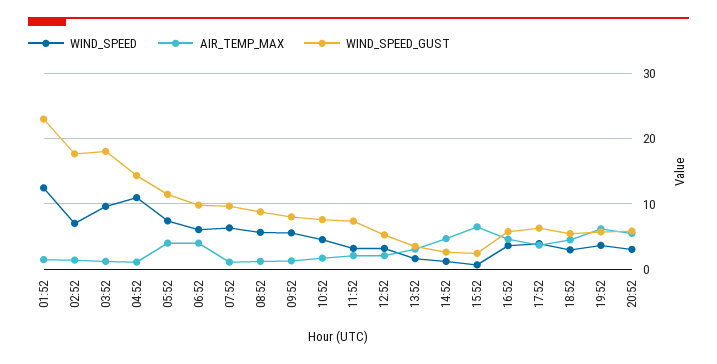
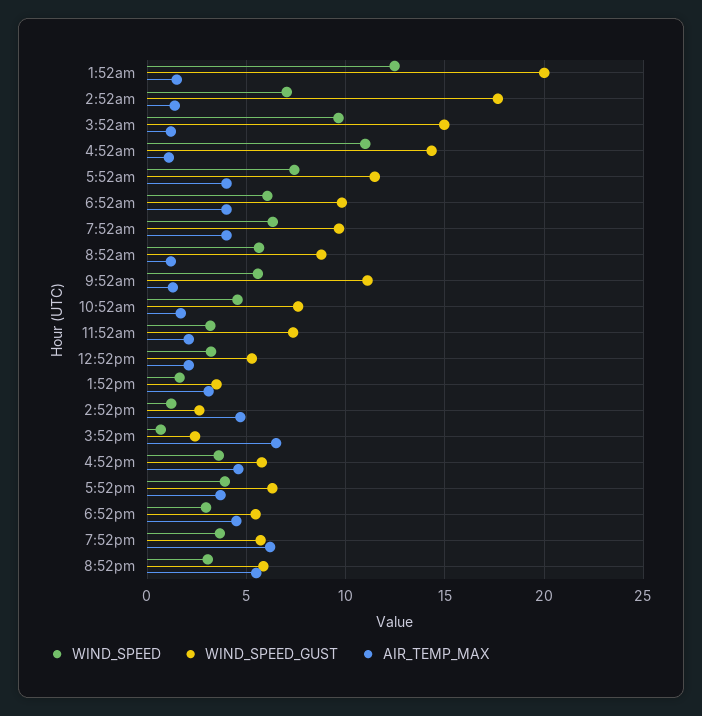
  {
    "WIND_SPEED": {
      "01:52": 12.5,
      "02:52": 7,
      "03:52": 9.5,
      "04:52": 11,
      "05:52": 7.5,
      "06:52": 6,
      "07:52": 6.5,
      "08:52": 5.5,
      "09:52": 5.5,
      "10:52": 4.5,
      "11:52": 3,
      "12:52": 3,
      "13:52": 1.5,
      "14:52": 1,
      "15:52": 0.5,
      "16:52": 3.5,
      "17:52": 4,
      "18:52": 3,
      "19:52": 3.5,
      "20:52": 3
    },
    "AIR_TEMP_MAX": {
      "01:52": 1.5,
      "02:52": 1.5,
      "03:52": 1,
      "04:52": 1,
      "05:52": 4,
      "06:52": 4,
-     "07:52": 1,
+     "07:52": 4,
      "08:52": 1,
      "09:52": 1.5,
      "10:52": 1.5,
      "11:52": 2,
      "12:52": 2,
      "13:52": 3,
      "14:52": 4.5,
      "15:52": 6.5,
      "16:52": 4.5,
      "17:52": 3.5,
      "18:52": 4.5,
      "19:52": 6,
      "20:52": 5.5
    },
    "WIND_SPEED_GUST": {
-     "01:52": 23,
+     "01:52": 20,
      "02:52": 17.5,
-     "03:52": 18,
+     "03:52": 15,
      "04:52": 14.5,
      "05:52": 11.5,
      "06:52": 10,
      "07:52": 9.5,
      "08:52": 9,
-     "09:52": 8,
+     "09:52": 11,
      "10:52": 7.5,
      "11:52": 7.5,
      "12:52": 5.5,
      "13:52": 3.5,
      "14:52": 2.5,
      "15:52": 2.5,
      "16:52": 6,
      "17:52": 6.5,
      "18:52": 5.5,
      "19:52": 5.5,
      "20:52": 6
    }
  }

